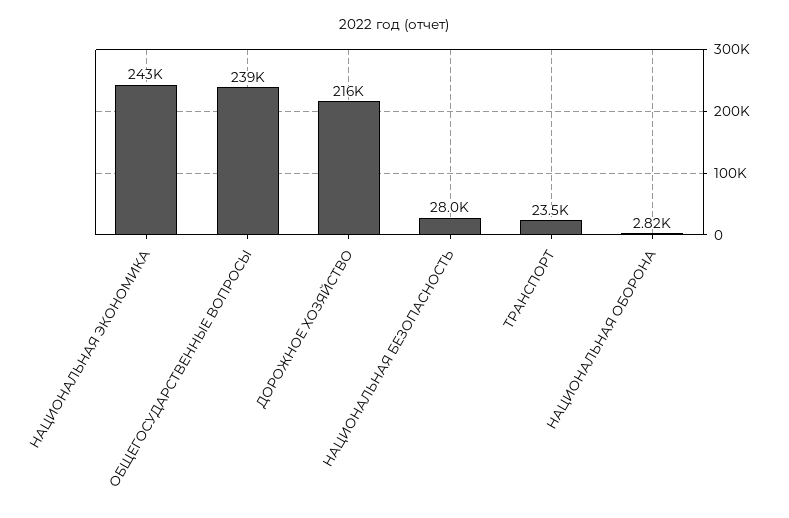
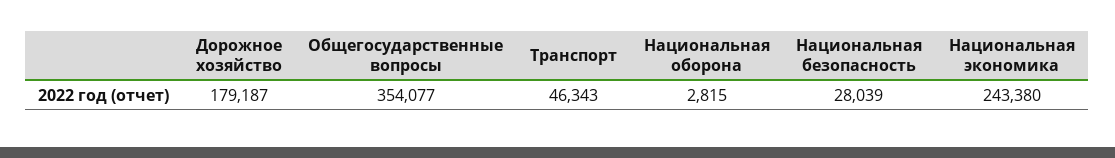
  {
    "НАЦИОНАЛЬНАЯ ЭКОНОМИКА": 243380,
-   "ОБЩЕГОСУДАРСТВЕННЫЕ ВОПРОСЫ": 239000,
+   "ОБЩЕГОСУДАРСТВЕННЫЕ ВОПРОСЫ": 354077,
-   "ДОРОЖНОЕ ХОЗЯЙСТВО": 216000,
+   "ДОРОЖНОЕ ХОЗЯЙСТВО": 179187,
    "НАЦИОНАЛЬНАЯ БЕЗОПАСНОСТЬ": 28039,
-   "ТРАНСПОРТ": 23500,
+   "ТРАНСПОРТ": 46343,
    "НАЦИОНАЛЬНАЯ ОБОРОНА": 2815
  }

